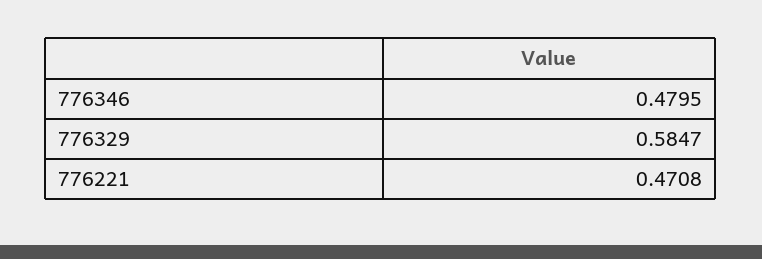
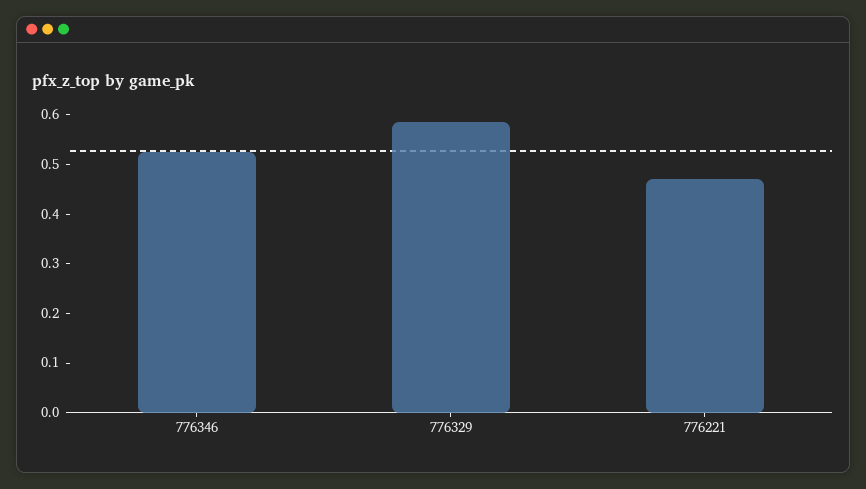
  {
-   "776346": 0.4795,
+   "776346": 0.52,
    "776329": 0.5847,
    "776221": 0.4708
  }

